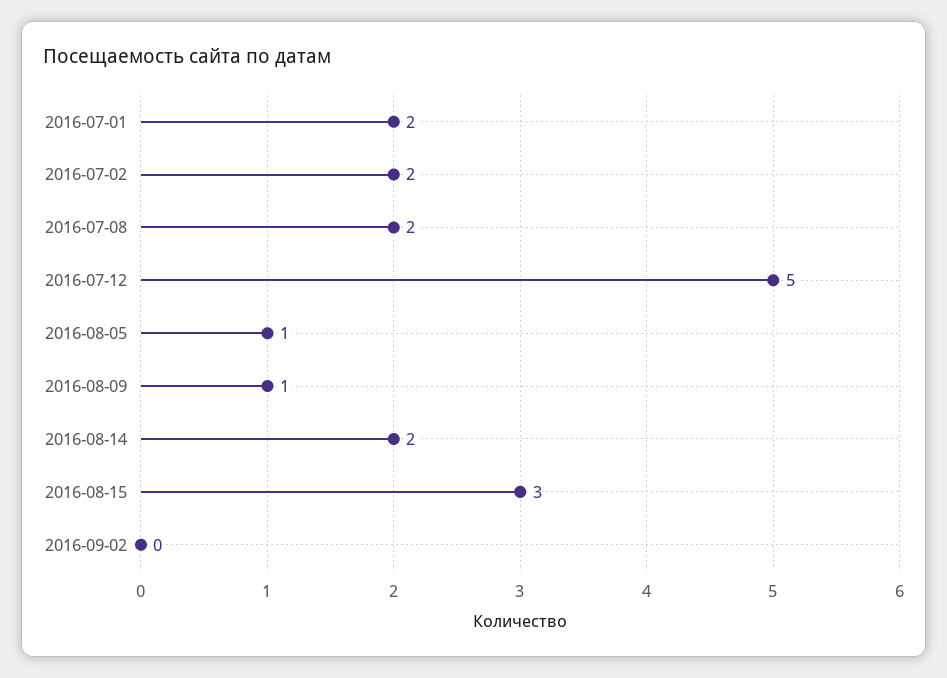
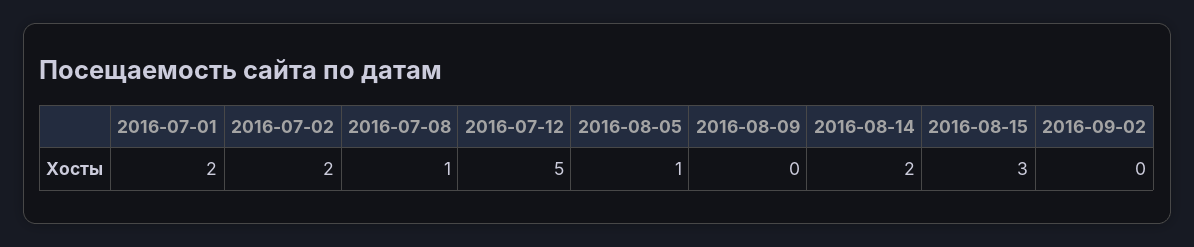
  {
    "2016-07-01": 2,
    "2016-07-02": 2,
-   "2016-07-08": 2,
+   "2016-07-08": 1,
    "2016-07-12": 5,
    "2016-08-05": 1,
-   "2016-08-09": 1,
+   "2016-08-09": 0,
    "2016-08-14": 2,
    "2016-08-15": 3,
    "2016-09-02": 0
  }

